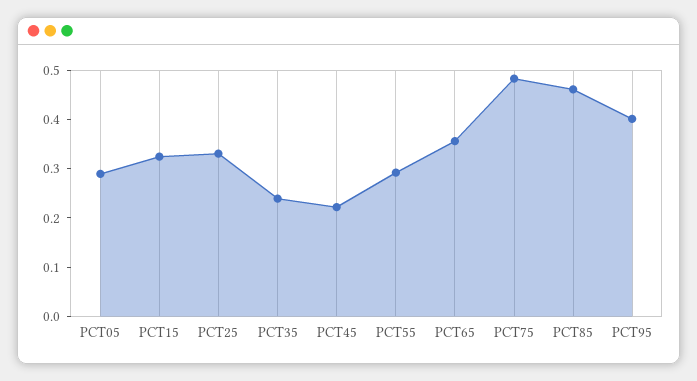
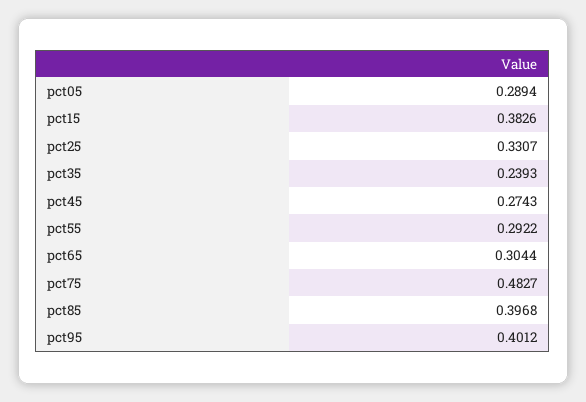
  {
    "PCT05": 0.2894,
-   "PCT15": 0.32,
+   "PCT15": 0.3826,
    "PCT25": 0.3307,
    "PCT35": 0.2393,
-   "PCT45": 0.22,
+   "PCT45": 0.2743,
    "PCT55": 0.2922,
-   "PCT65": 0.36,
+   "PCT65": 0.3044,
    "PCT75": 0.4827,
-   "PCT85": 0.46,
+   "PCT85": 0.3968,
    "PCT95": 0.4012
  }

